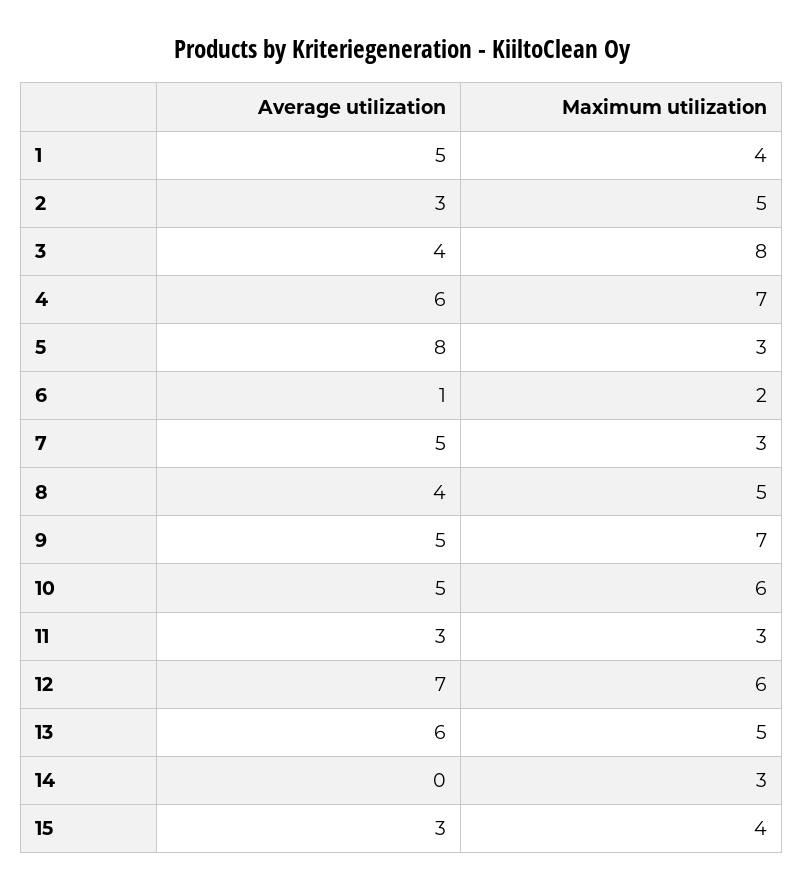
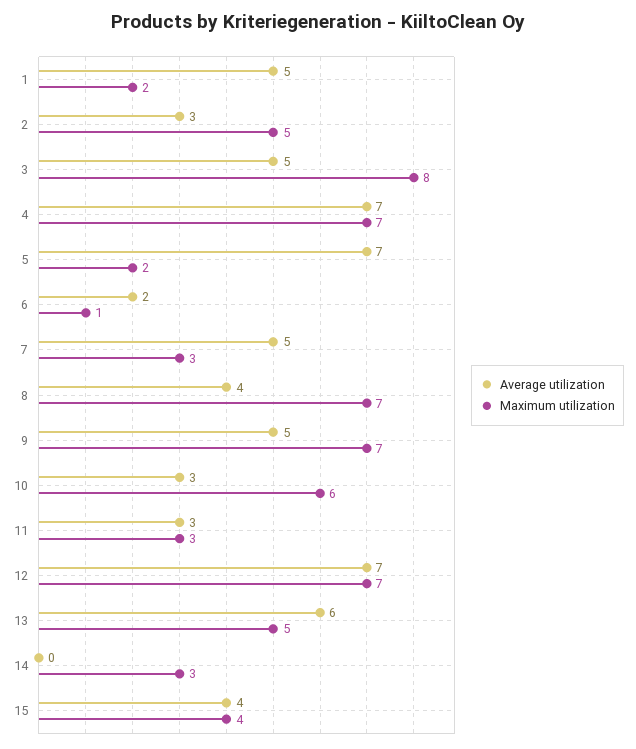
  {
    "Average utilization": {
      "1": 5,
      "2": 3,
-     "3": 4,
+     "3": 5,
-     "4": 6,
+     "4": 7,
-     "5": 8,
+     "5": 7,
-     "6": 1,
+     "6": 2,
      "7": 5,
      "8": 4,
      "9": 5,
-     "10": 5,
+     "10": 3,
      "11": 3,
      "12": 7,
      "13": 6,
      "14": 0,
-     "15": 3
+     "15": 4
    },
    "Maximum utilization": {
-     "1": 4,
+     "1": 2,
      "2": 5,
      "3": 8,
      "4": 7,
-     "5": 3,
+     "5": 2,
-     "6": 2,
+     "6": 1,
      "7": 3,
-     "8": 5,
+     "8": 7,
      "9": 7,
      "10": 6,
      "11": 3,
-     "12": 6,
+     "12": 7,
      "13": 5,
      "14": 3,
      "15": 4
    }
  }

